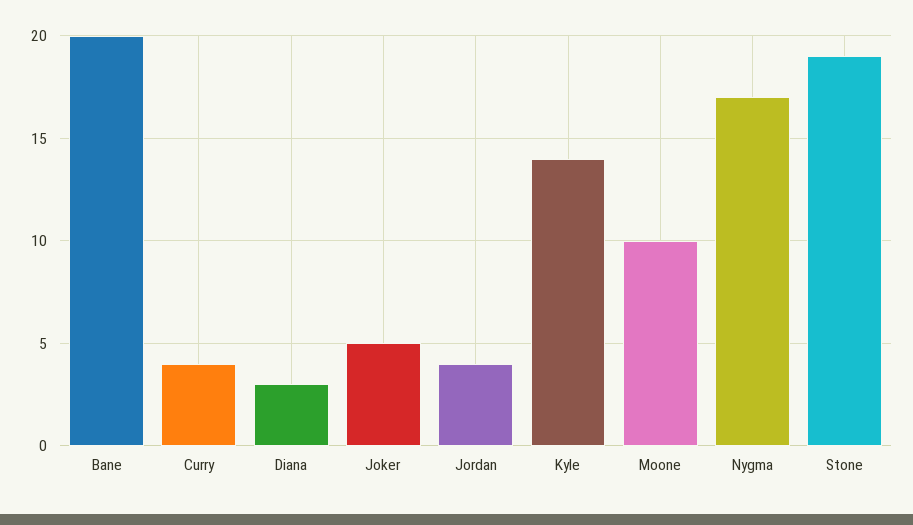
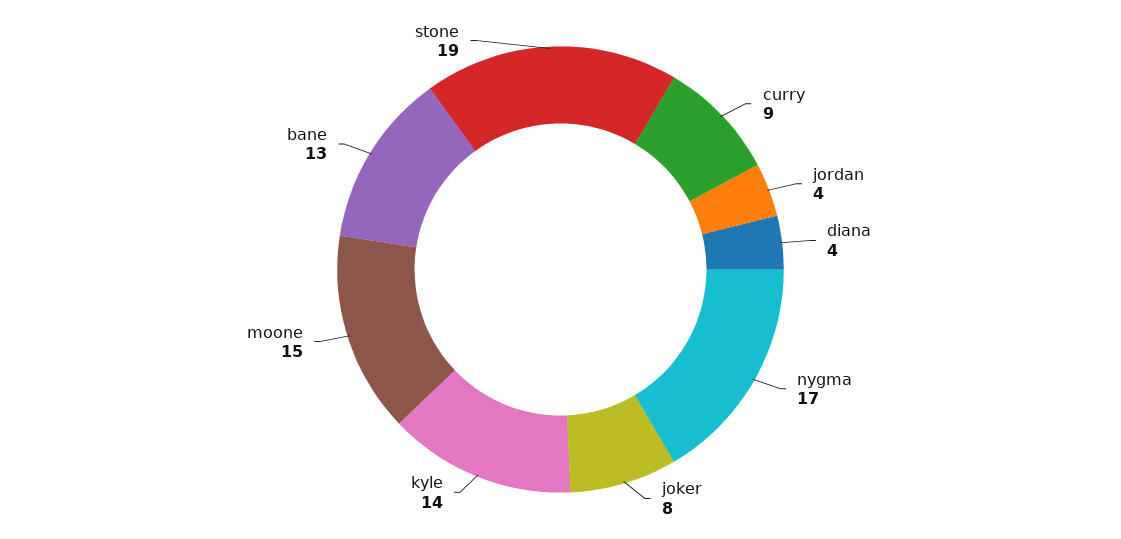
  {
-   "Bane": 20,
+   "Bane": 13,
-   "Curry": 4,
+   "Curry": 9,
-   "Diana": 3,
+   "Diana": 4,
-   "Joker": 5,
+   "Joker": 8,
    "Jordan": 4,
    "Kyle": 14,
-   "Moone": 10,
+   "Moone": 15,
    "Nygma": 17,
    "Stone": 19
  }

